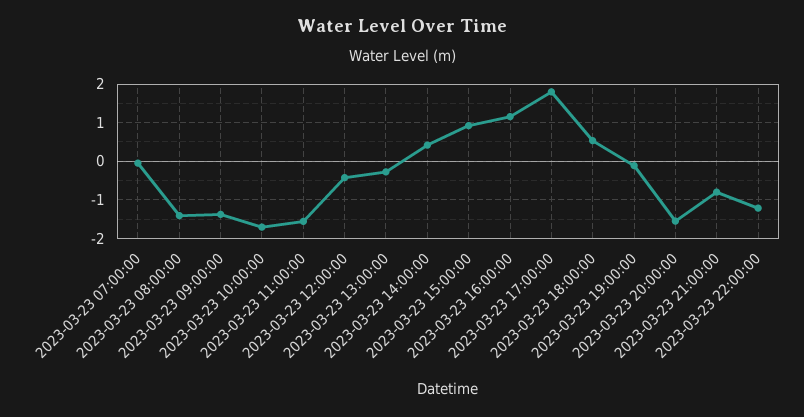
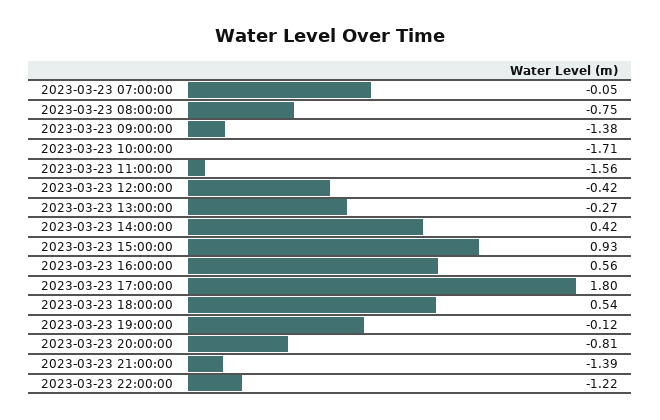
  {
    "2023-03-23 07:00:00": -0.05,
-   "2023-03-23 08:00:00": -1.4,
+   "2023-03-23 08:00:00": -0.75,
    "2023-03-23 09:00:00": -1.38,
    "2023-03-23 10:00:00": -1.71,
    "2023-03-23 11:00:00": -1.56,
    "2023-03-23 12:00:00": -0.42,
    "2023-03-23 13:00:00": -0.27,
    "2023-03-23 14:00:00": 0.42,
    "2023-03-23 15:00:00": 0.93,
-   "2023-03-23 16:00:00": 1.2,
+   "2023-03-23 16:00:00": 0.56,
    "2023-03-23 17:00:00": 1.8,
    "2023-03-23 18:00:00": 0.54,
    "2023-03-23 19:00:00": -0.12,
-   "2023-03-23 20:00:00": -1.6,
+   "2023-03-23 20:00:00": -0.81,
-   "2023-03-23 21:00:00": -0.8,
+   "2023-03-23 21:00:00": -1.39,
    "2023-03-23 22:00:00": -1.22
  }

